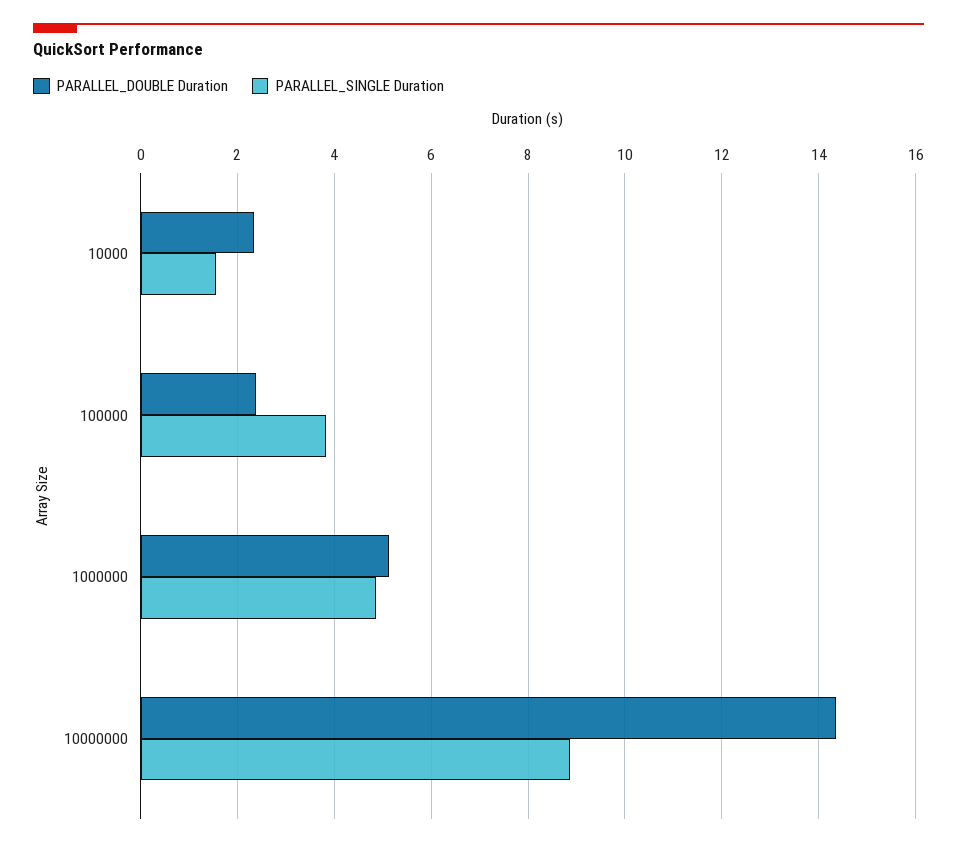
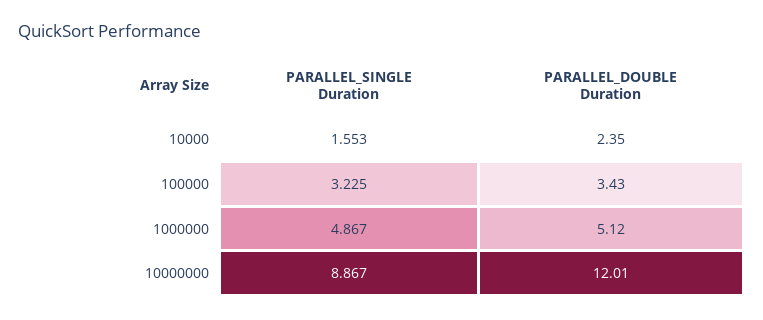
  {
    "PARALLEL_DOUBLE Duration": {
      "10000": 2.35,
-     "100000": 2.4,
+     "100000": 3.43,
      "1000000": 5.12,
-     "10000000": 14.4
+     "10000000": 12.01
    },
    "PARALLEL_SINGLE Duration": {
      "10000": 1.553,
-     "100000": 3.8,
+     "100000": 3.225,
      "1000000": 4.867,
      "10000000": 8.867
    }
  }

